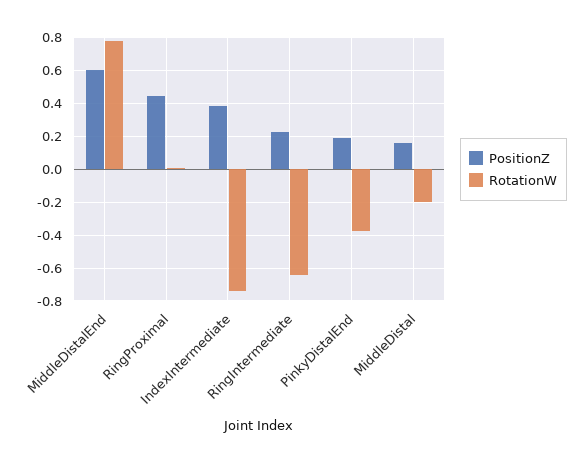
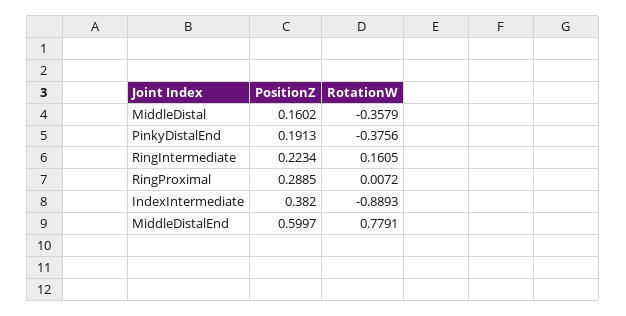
  {
    "PositionZ": {
      "MiddleDistalEnd": 0.5997,
-     "RingProximal": 0.45,
+     "RingProximal": 0.2885,
      "IndexIntermediate": 0.382,
      "RingIntermediate": 0.2234,
      "PinkyDistalEnd": 0.1913,
      "MiddleDistal": 0.1602
    },
    "RotationW": {
      "MiddleDistalEnd": 0.7791,
      "RingProximal": 0.0072,
-     "IndexIntermediate": -0.75,
+     "IndexIntermediate": -0.8893,
-     "RingIntermediate": -0.65,
+     "RingIntermediate": 0.1605,
      "PinkyDistalEnd": -0.3756,
-     "MiddleDistal": -0.2
+     "MiddleDistal": -0.3579
    }
  }

